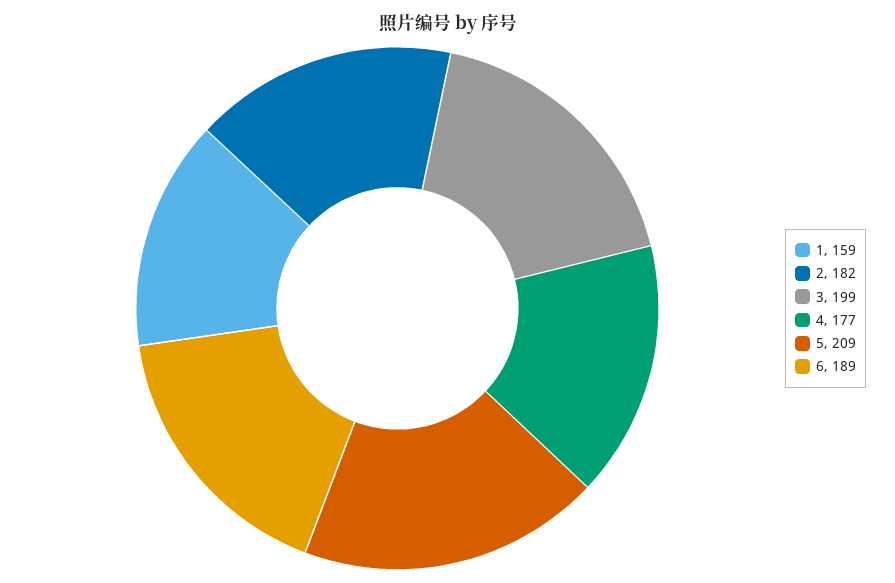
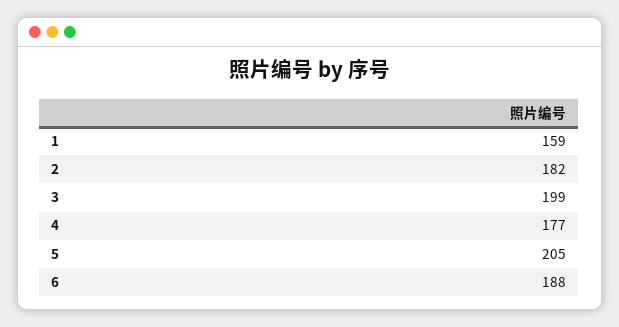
  {
    "1": 159,
    "2": 182,
    "3": 199,
    "4": 177,
-   "5": 209,
+   "5": 205,
-   "6": 189
+   "6": 188
  }

